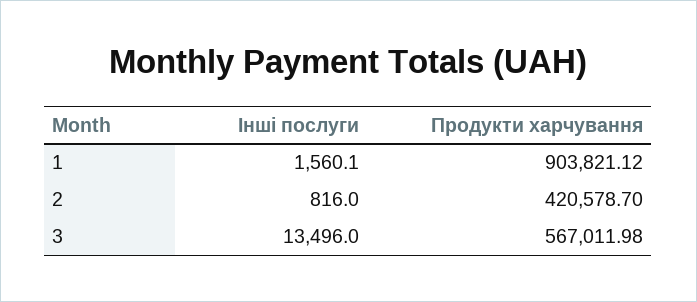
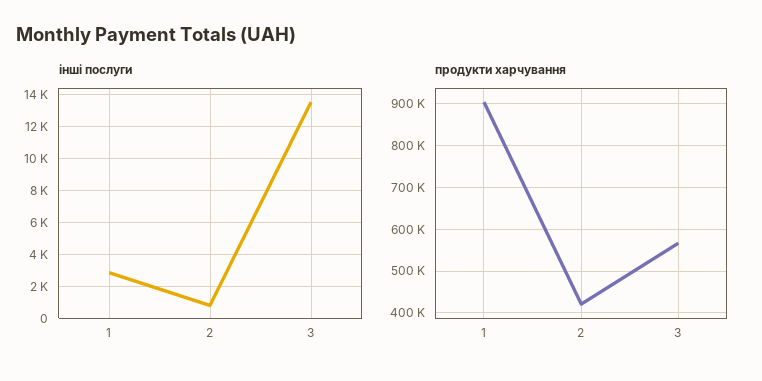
  {
    "Інші послуги": {
-     "1": 1560.1,
+     "1": 3000,
      "2": 816,
      "3": 13496
    },
    "Продукти харчування": {
      "1": 903821.12,
      "2": 420578.7,
      "3": 567011.98
    }
  }

